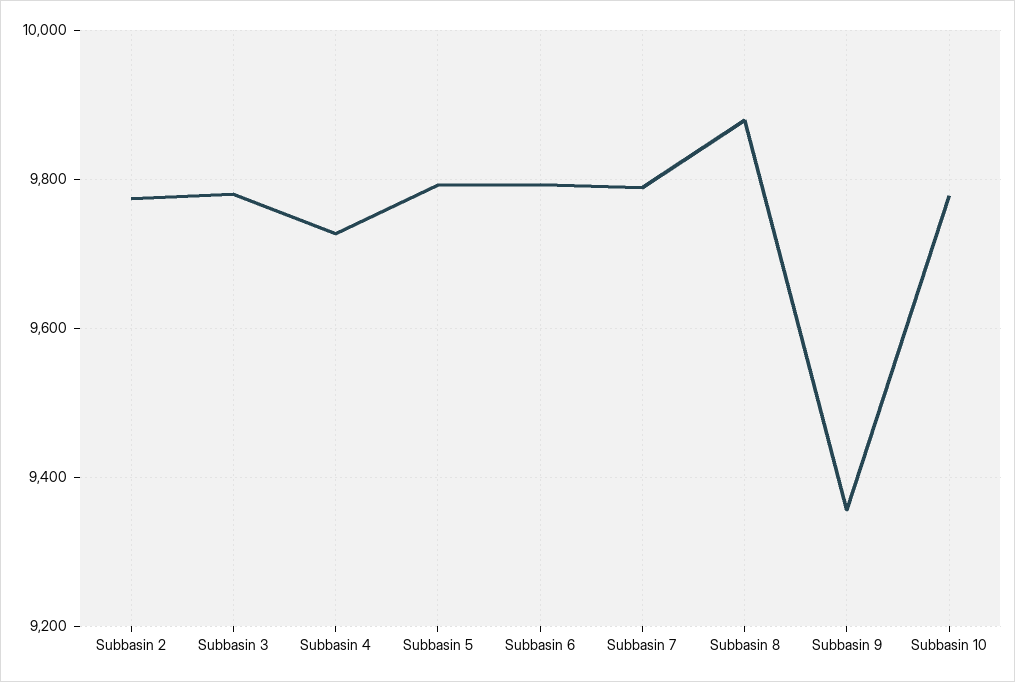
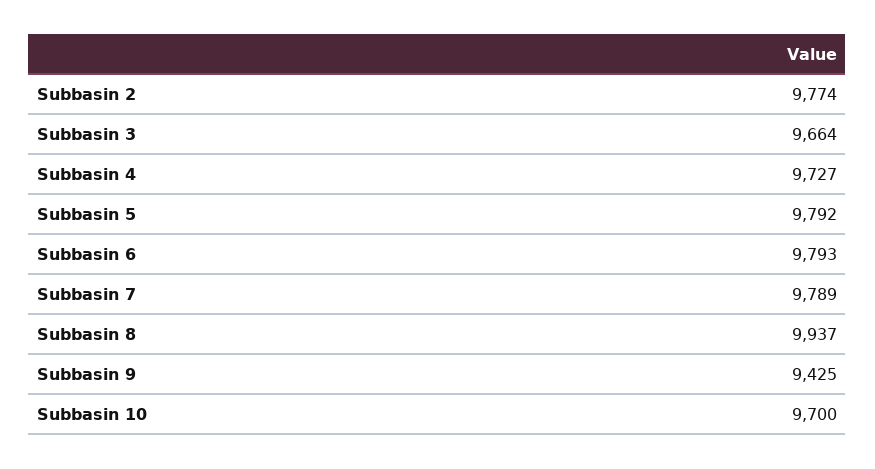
  {
    "Subbasin 2": 9774,
-   "Subbasin 3": 9780,
+   "Subbasin 3": 9664,
    "Subbasin 4": 9727,
    "Subbasin 5": 9792,
    "Subbasin 6": 9793,
    "Subbasin 7": 9789,
-   "Subbasin 8": 9880,
+   "Subbasin 8": 9937,
-   "Subbasin 9": 9360,
+   "Subbasin 9": 9425,
-   "Subbasin 10": 9780
+   "Subbasin 10": 9700
  }

